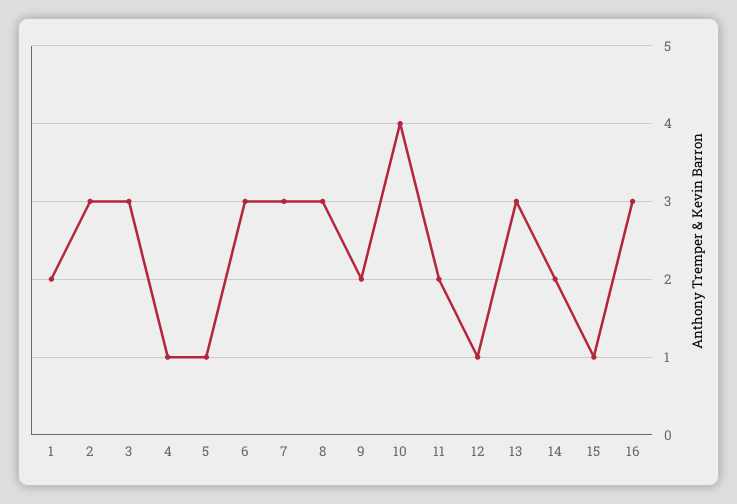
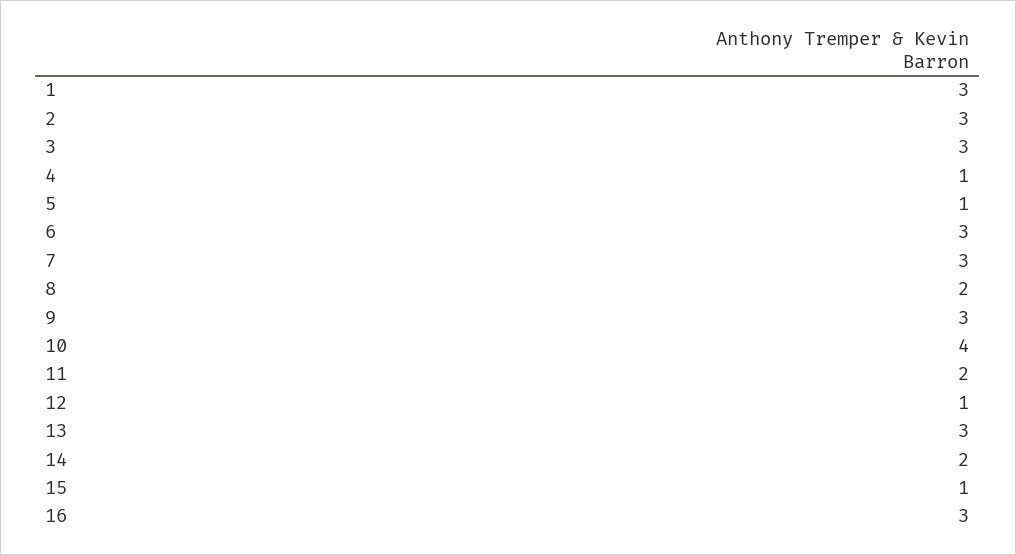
  {
-   "1": 2,
+   "1": 3,
    "2": 3,
    "3": 3,
    "4": 1,
    "5": 1,
    "6": 3,
    "7": 3,
-   "8": 3,
+   "8": 2,
-   "9": 2,
+   "9": 3,
    "10": 4,
    "11": 2,
    "12": 1,
    "13": 3,
    "14": 2,
    "15": 1,
    "16": 3
  }

